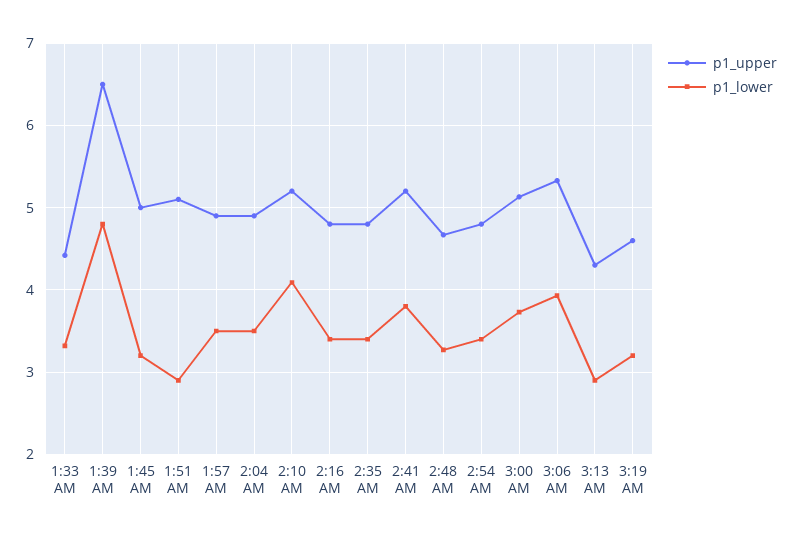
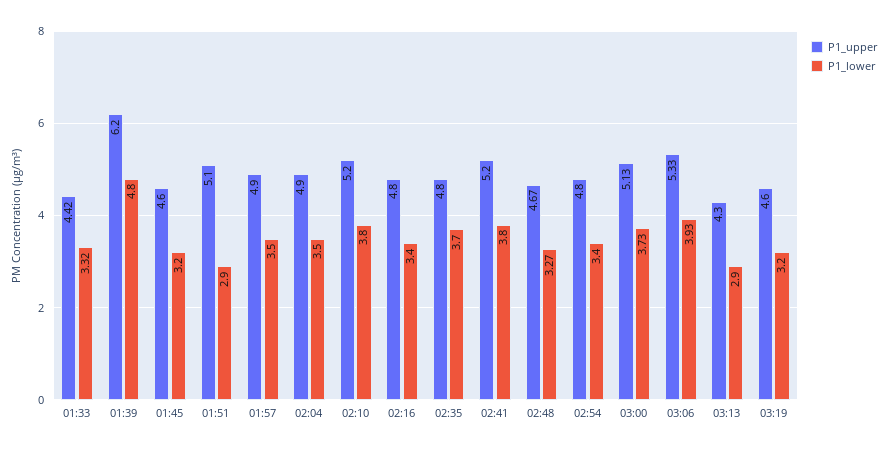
  {
    "p1_upper": {
      "1:33 AM": 4.42,
-     "1:39 AM": 6.5,
+     "1:39 AM": 6.2,
-     "1:45 AM": 5,
+     "1:45 AM": 4.6,
      "1:51 AM": 5.1,
      "1:57 AM": 4.9,
      "2:04 AM": 4.9,
      "2:10 AM": 5.2,
      "2:16 AM": 4.8,
      "2:35 AM": 4.8,
      "2:41 AM": 5.2,
      "2:48 AM": 4.67,
      "2:54 AM": 4.8,
      "3:00 AM": 5.13,
      "3:06 AM": 5.33,
      "3:13 AM": 4.3,
      "3:19 AM": 4.6
    },
    "p1_lower": {
      "1:33 AM": 3.32,
      "1:39 AM": 4.8,
      "1:45 AM": 3.2,
      "1:51 AM": 2.9,
      "1:57 AM": 3.5,
      "2:04 AM": 3.5,
-     "2:10 AM": 4.1,
+     "2:10 AM": 3.8,
      "2:16 AM": 3.4,
-     "2:35 AM": 3.4,
+     "2:35 AM": 3.7,
      "2:41 AM": 3.8,
      "2:48 AM": 3.27,
      "2:54 AM": 3.4,
      "3:00 AM": 3.73,
      "3:06 AM": 3.93,
      "3:13 AM": 2.9,
      "3:19 AM": 3.2
    }
  }

